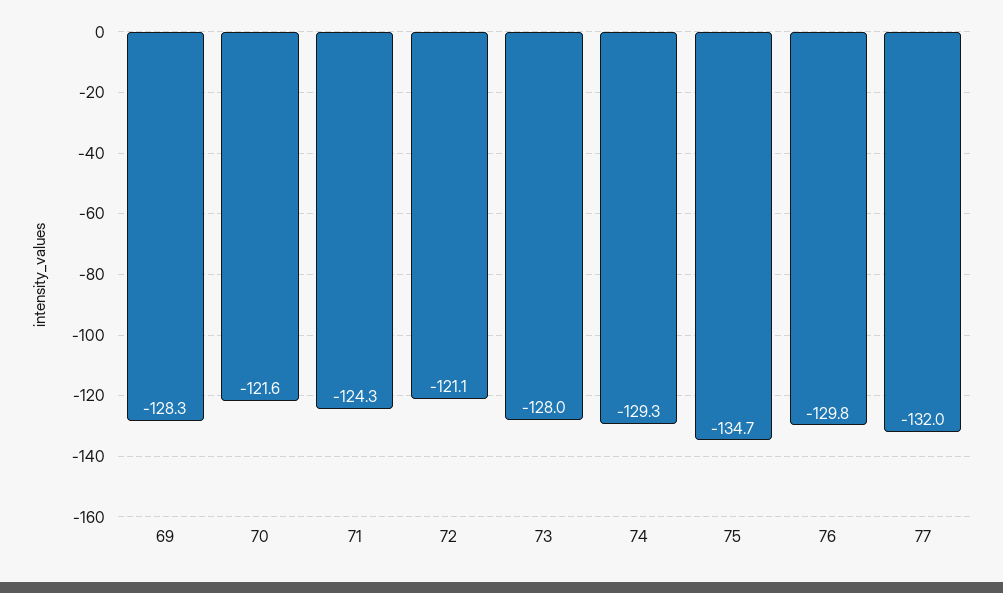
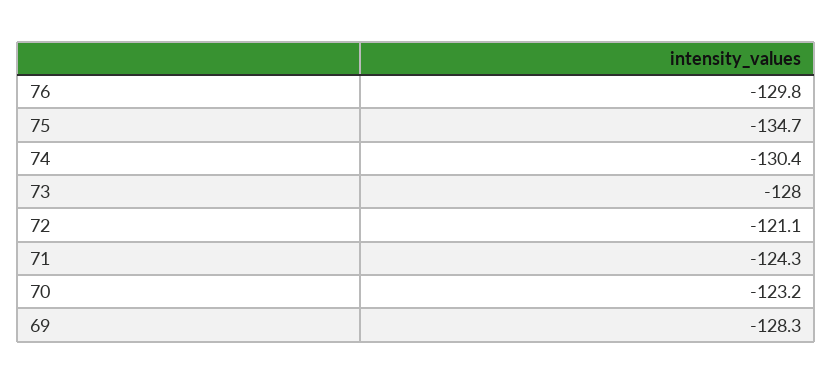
  {
    "69": -128.3,
-   "70": -121.6,
+   "70": -123.2,
    "71": -124.3,
    "72": -121.1,
    "73": -128,
-   "74": -129.3,
+   "74": -130.4,
    "75": -134.7,
-   "76": -129.8,
+   "76": -129.8
-   "77": -132
  }

